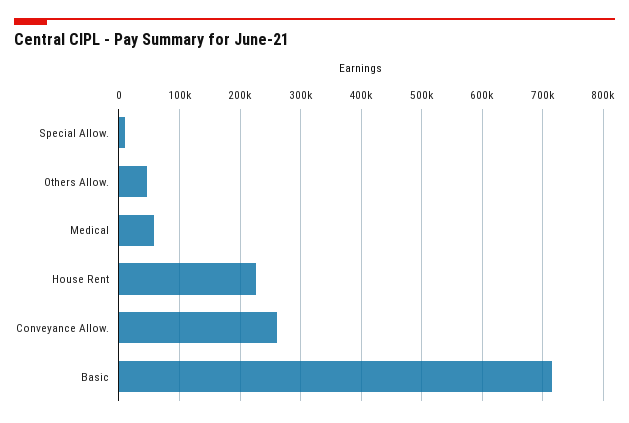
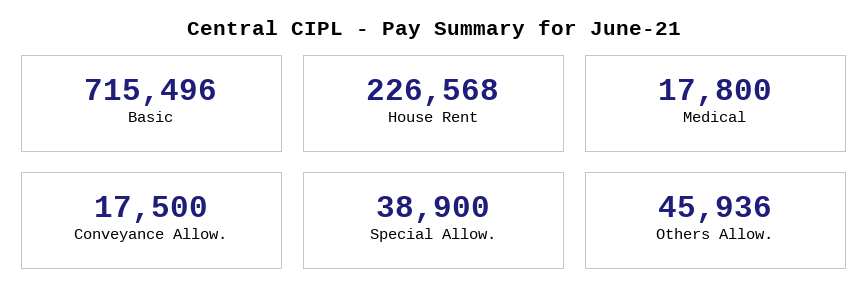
  {
-   "Special Allow.": 10000,
+   "Special Allow.": 38900,
    "Others Allow.": 45936,
-   "Medical": 60000,
+   "Medical": 17800,
    "House Rent": 226568,
-   "Conveyance Allow.": 260000,
+   "Conveyance Allow.": 17500,
    "Basic": 715496
  }

